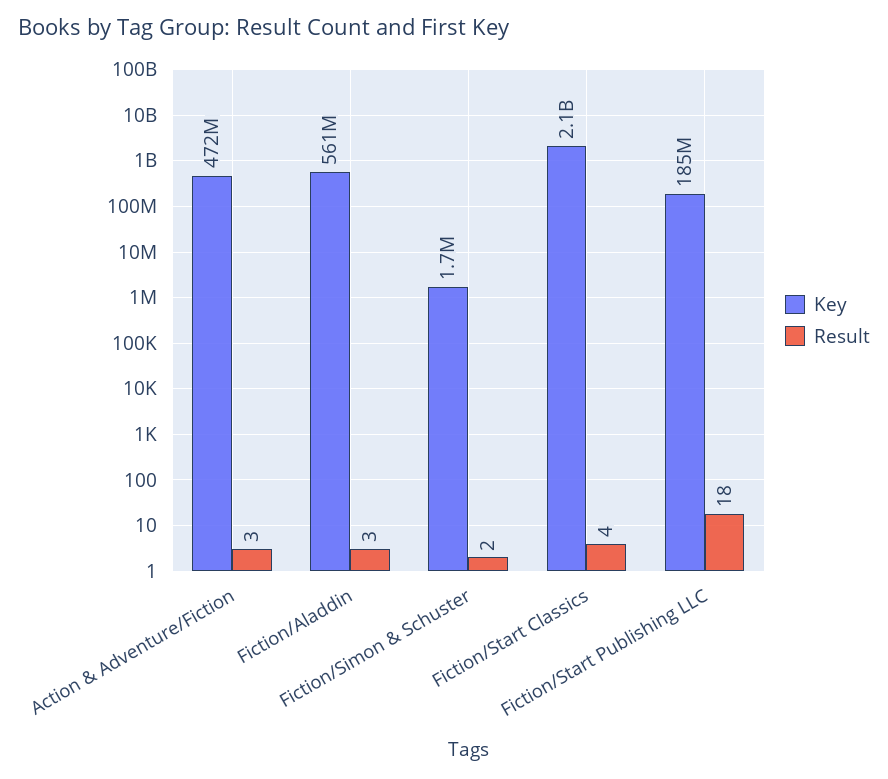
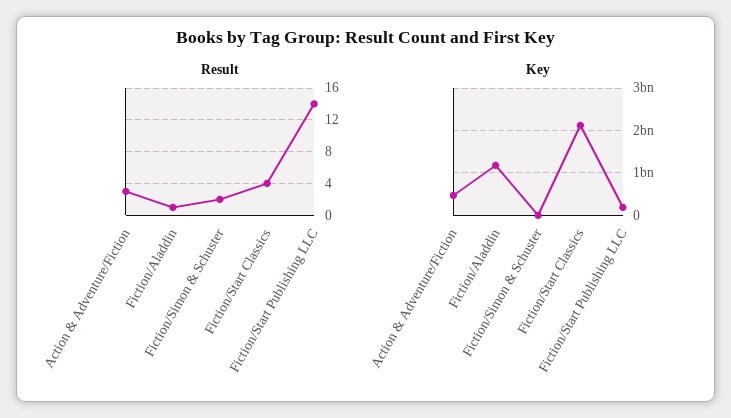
  {
    "Key": {
      "Action & Adventure/Fiction": 472000000,
-     "Fiction/Aladdin": 561000000,
+     "Fiction/Aladdin": 1200000000,
      "Fiction/Simon & Schuster": 1700000,
      "Fiction/Start Classics": 2100000000,
      "Fiction/Start Publishing LLC": 185000000
    },
    "Result": {
      "Action & Adventure/Fiction": 3,
-     "Fiction/Aladdin": 3,
+     "Fiction/Aladdin": 1,
      "Fiction/Simon & Schuster": 2,
      "Fiction/Start Classics": 4,
-     "Fiction/Start Publishing LLC": 18
+     "Fiction/Start Publishing LLC": 14
    }
  }

